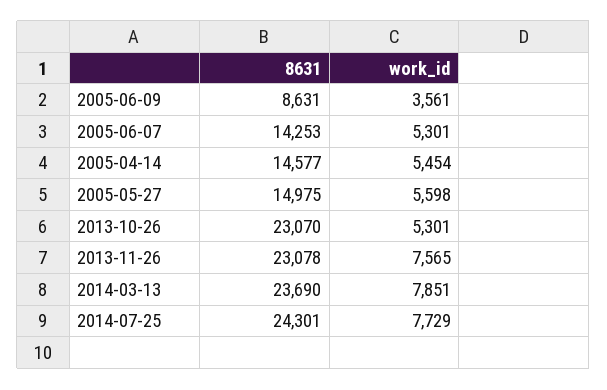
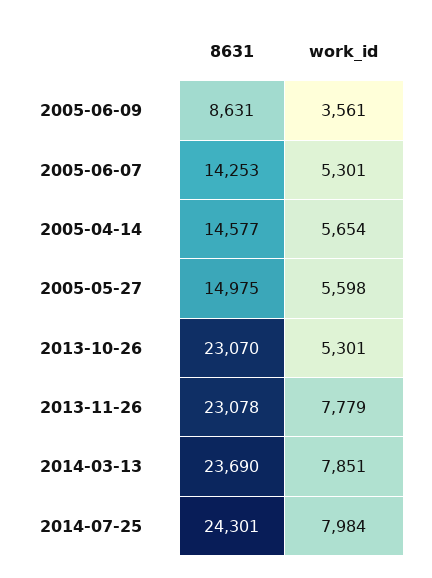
  {
    "8631": {
      "2005-06-09": 8631,
      "2005-06-07": 14253,
      "2005-04-14": 14577,
      "2005-05-27": 14975,
      "2013-10-26": 23070,
      "2013-11-26": 23078,
      "2014-03-13": 23690,
      "2014-07-25": 24301
    },
    "work_id": {
      "2005-06-09": 3561,
      "2005-06-07": 5301,
-     "2005-04-14": 5454,
+     "2005-04-14": 5654,
      "2005-05-27": 5598,
      "2013-10-26": 5301,
-     "2013-11-26": 7565,
+     "2013-11-26": 7779,
      "2014-03-13": 7851,
-     "2014-07-25": 7729
+     "2014-07-25": 7984
    }
  }

